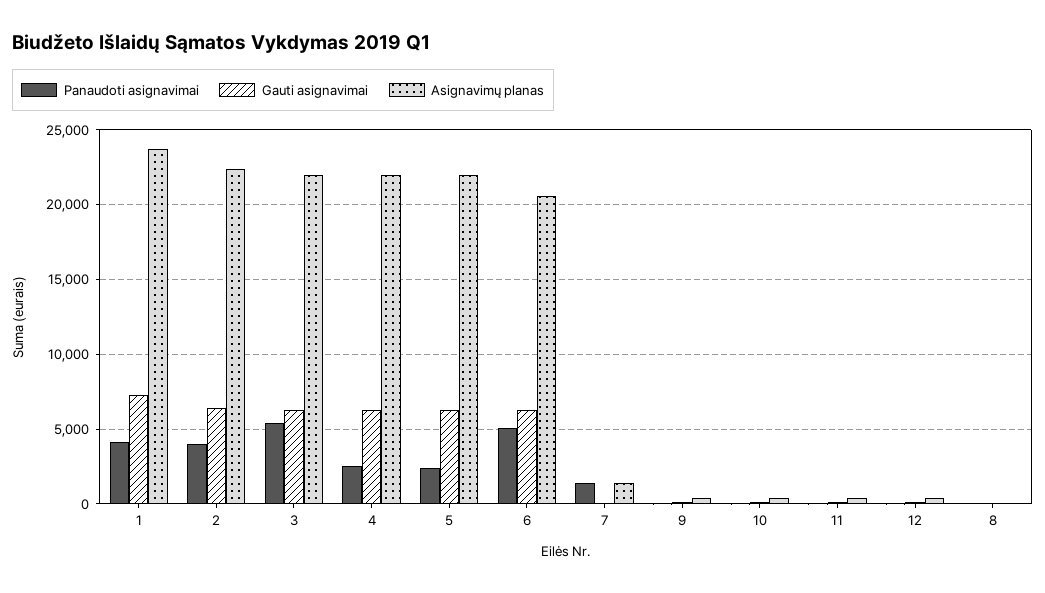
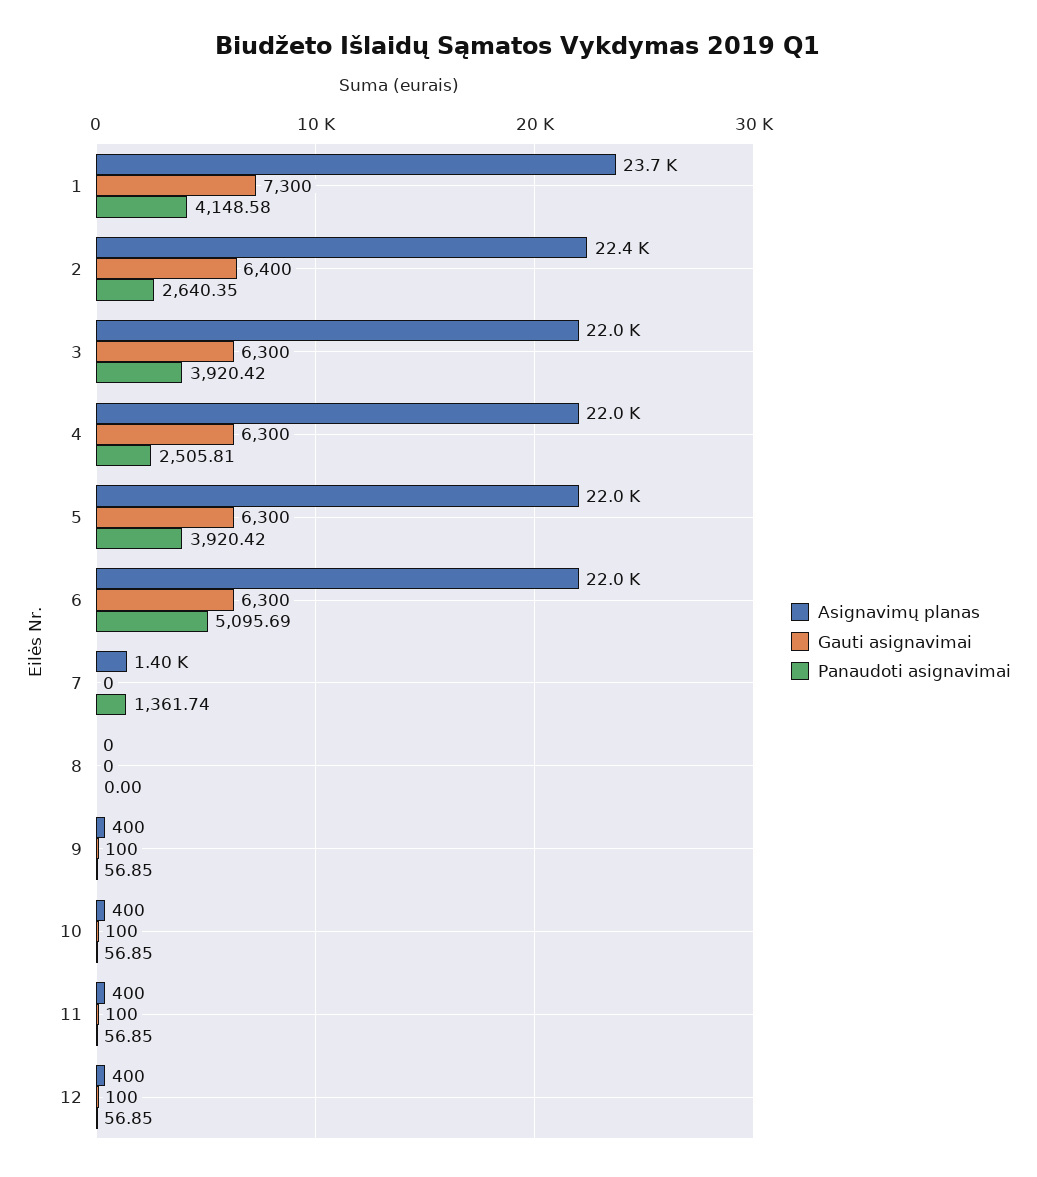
  {
    "Panaudoti asignavimai": {
      "1": 4148.58,
-     "2": 4000,
+     "2": 2640.35,
-     "3": 5500,
+     "3": 3920.42,
      "4": 2505.81,
-     "5": 2500,
+     "5": 3920.42,
      "6": 5095.69,
      "7": 1361.74,
      "9": 56.85,
      "10": 56.85,
      "11": 56.85,
      "12": 56.85,
      "8": 0
    },
    "Gauti asignavimai": {
      "1": 7300,
      "2": 6400,
      "3": 6300,
      "4": 6300,
      "5": 6300,
      "6": 6300,
      "7": 0,
      "9": 100,
      "10": 100,
      "11": 100,
      "12": 100,
      "8": 0
    },
    "Asignavimų planas": {
      "1": 23700,
      "2": 22400,
      "3": 22000,
      "4": 22000,
      "5": 22000,
-     "6": 20500,
+     "6": 22000,
      "7": 1400,
      "9": 400,
      "10": 400,
      "11": 400,
      "12": 400,
      "8": 0
    }
  }

